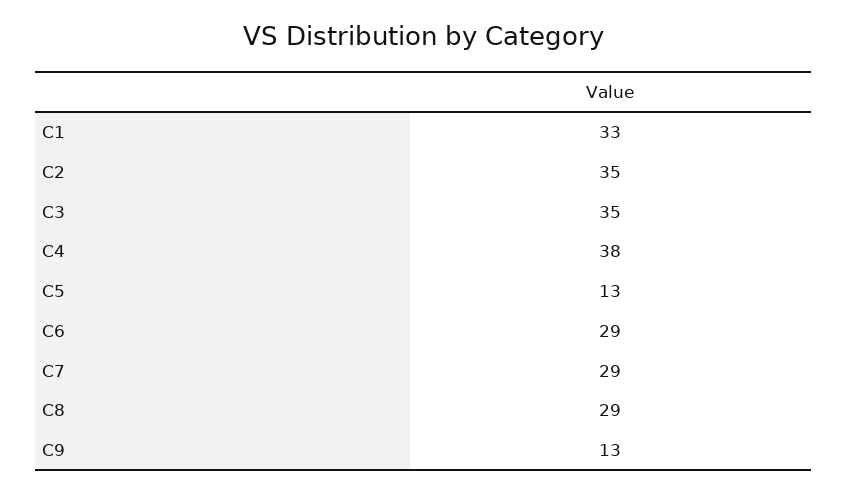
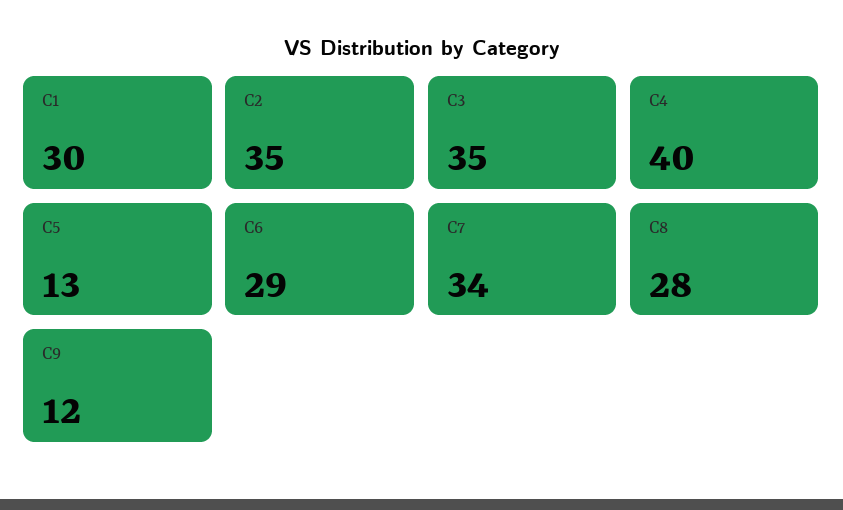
  {
-   "C1": 33,
+   "C1": 30,
    "C2": 35,
    "C3": 35,
-   "C4": 38,
+   "C4": 40,
    "C5": 13,
    "C6": 29,
-   "C7": 29,
+   "C7": 34,
-   "C8": 29,
+   "C8": 28,
-   "C9": 13
+   "C9": 12
  }

